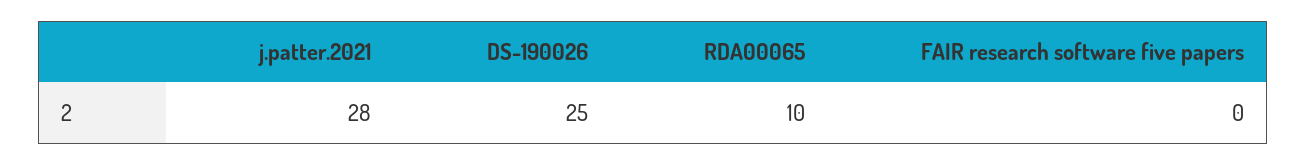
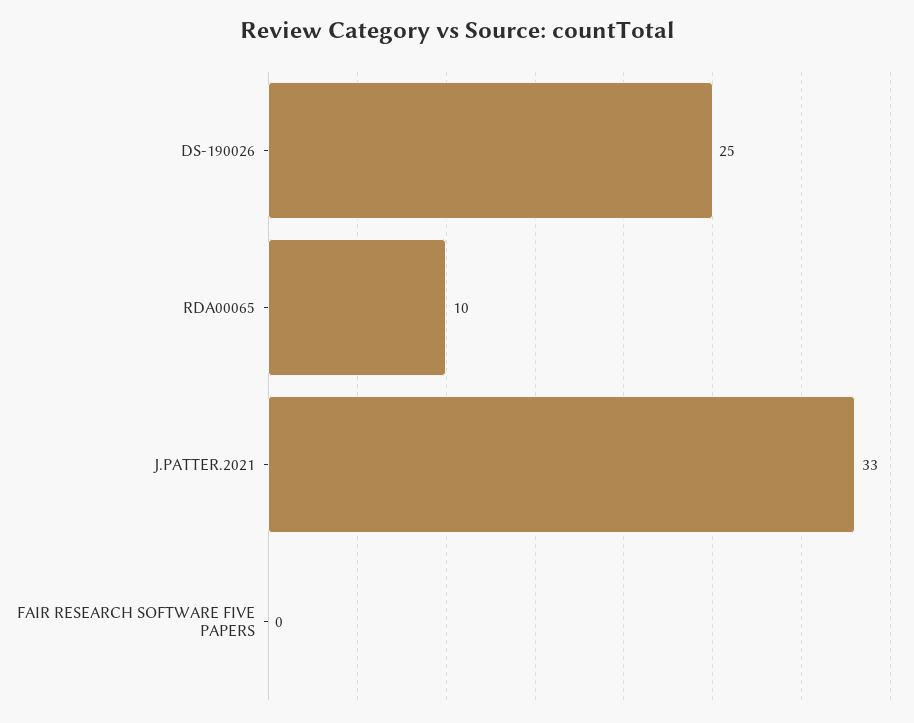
  {
-   "j.patter.2021": 28,
+   "j.patter.2021": 33,
    "DS-190026": 25,
    "RDA00065": 10,
    "FAIR research software five papers": 0
  }

